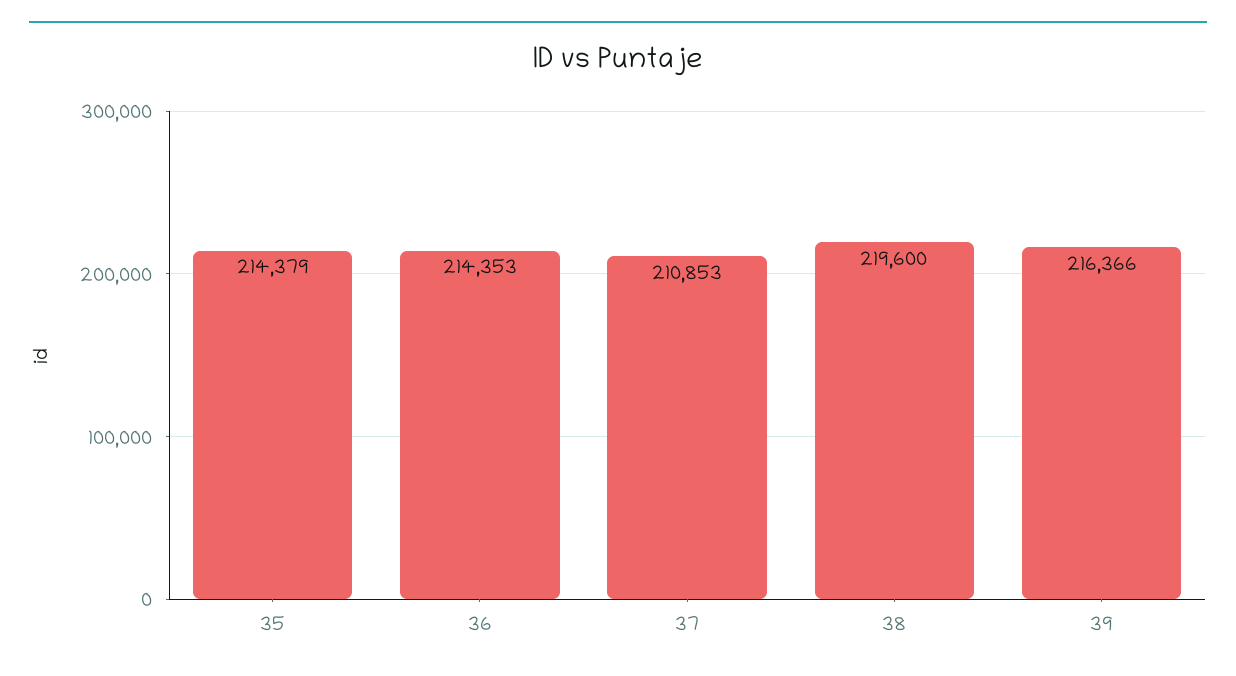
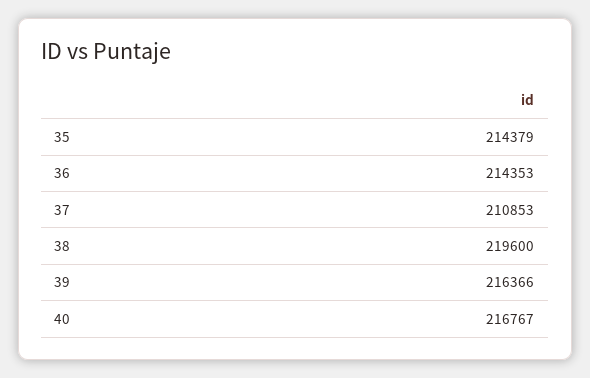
  {
    "35": 214379,
    "36": 214353,
    "37": 210853,
    "38": 219600,
-   "39": 216366
+   "39": 216366,
+   "40": 216767
  }

